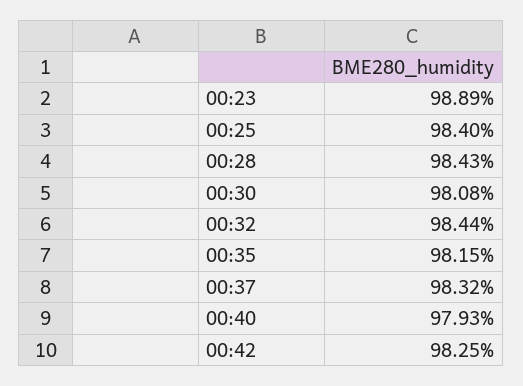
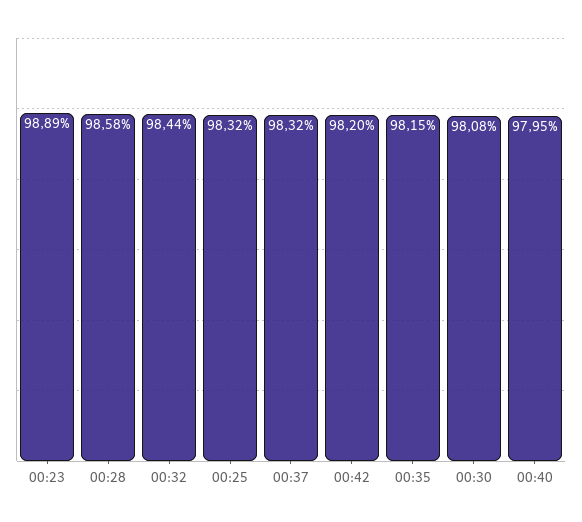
  {
    "00:23": 98.89,
-   "00:25": 98.4,
+   "00:25": 98.32,
-   "00:28": 98.43,
+   "00:28": 98.58,
    "00:30": 98.08,
    "00:32": 98.44,
    "00:35": 98.15,
    "00:37": 98.32,
-   "00:40": 97.93,
+   "00:40": 97.95,
-   "00:42": 98.25
+   "00:42": 98.2
  }

